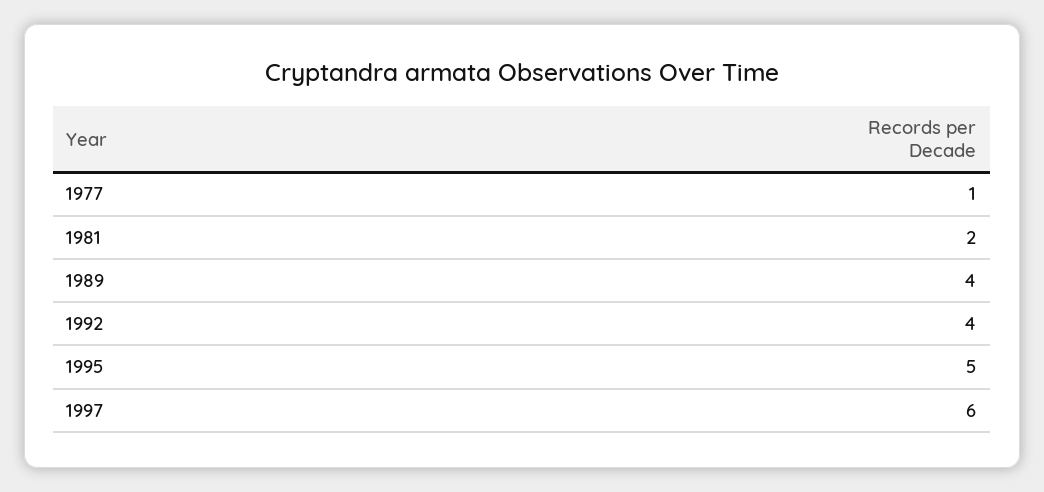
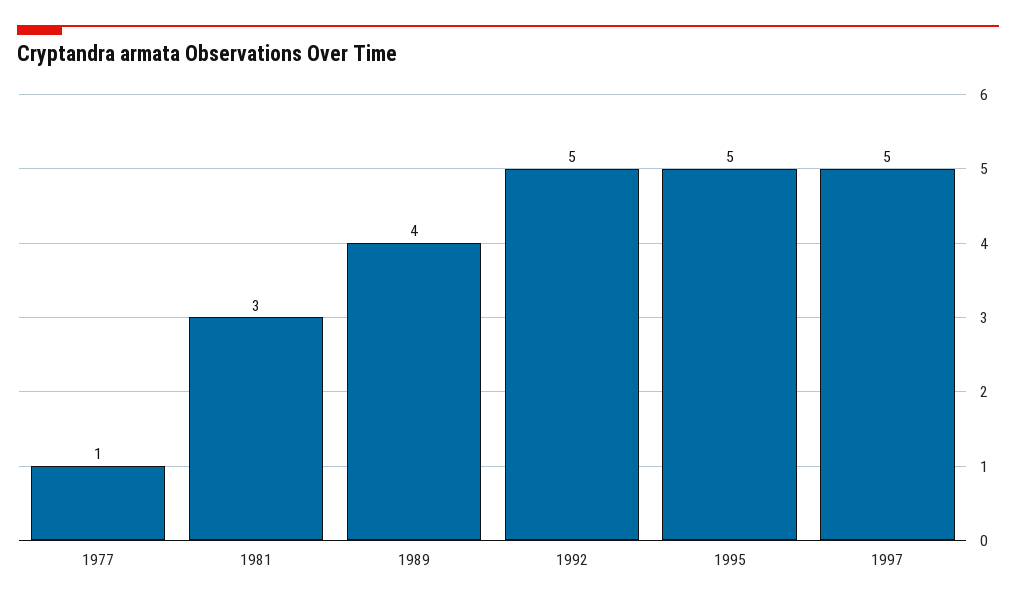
  {
    "1977": 1,
-   "1981": 2,
+   "1981": 3,
    "1989": 4,
-   "1992": 4,
+   "1992": 5,
    "1995": 5,
-   "1997": 6
+   "1997": 5
  }

